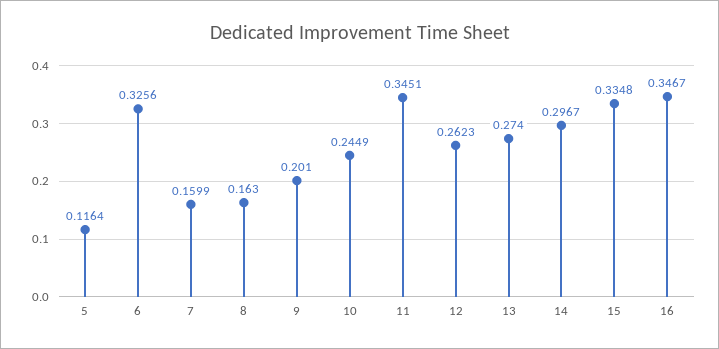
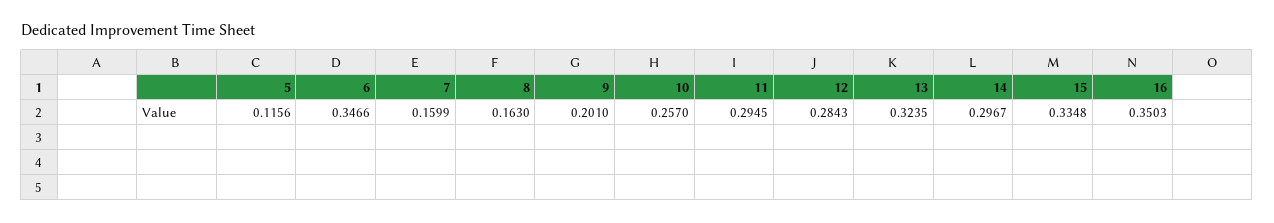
  {
-   "5": 0.1164,
+   "5": 0.1156,
-   "6": 0.3256,
+   "6": 0.3466,
    "7": 0.1599,
    "8": 0.163,
    "9": 0.201,
-   "10": 0.2449,
+   "10": 0.257,
-   "11": 0.3451,
+   "11": 0.2945,
-   "12": 0.2623,
+   "12": 0.2843,
-   "13": 0.274,
+   "13": 0.3235,
    "14": 0.2967,
    "15": 0.3348,
-   "16": 0.3467
+   "16": 0.3503
  }

